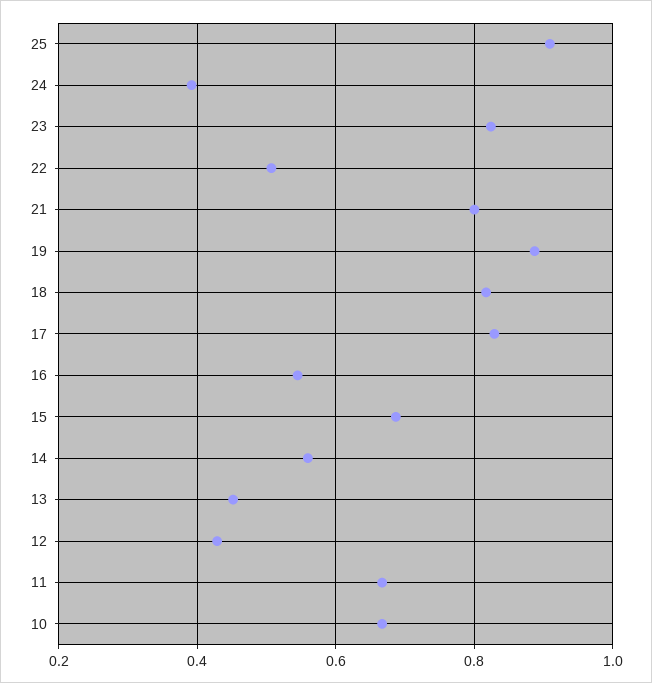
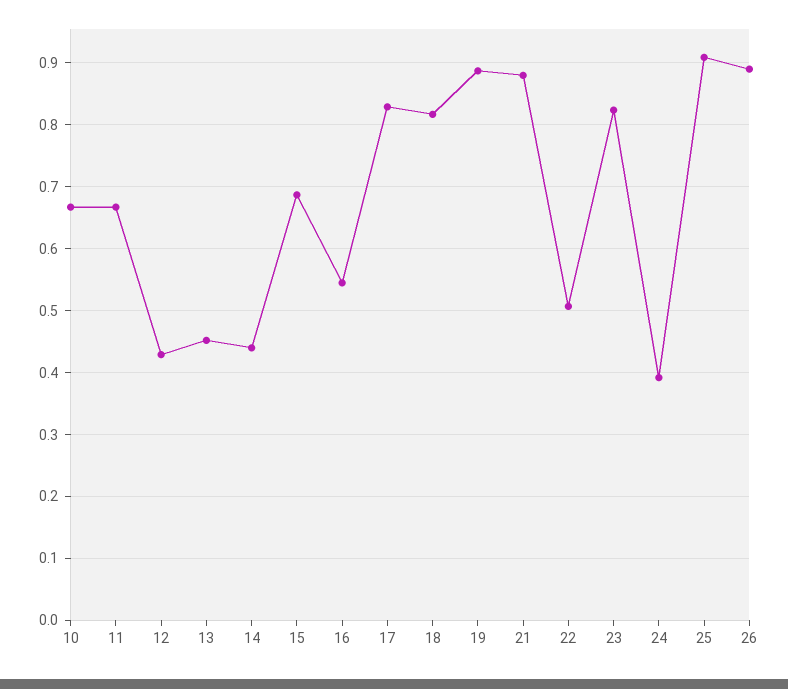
  {
    "25": 0.91,
    "24": 0.39,
    "23": 0.82,
    "22": 0.51,
-   "21": 0.8,
+   "21": 0.88,
    "19": 0.89,
    "18": 0.82,
    "17": 0.83,
    "16": 0.55,
    "15": 0.69,
-   "14": 0.56,
+   "14": 0.44,
    "13": 0.45,
    "12": 0.43,
    "11": 0.67,
-   "10": 0.67
+   "10": 0.67,
+   "26": 0.89
  }

